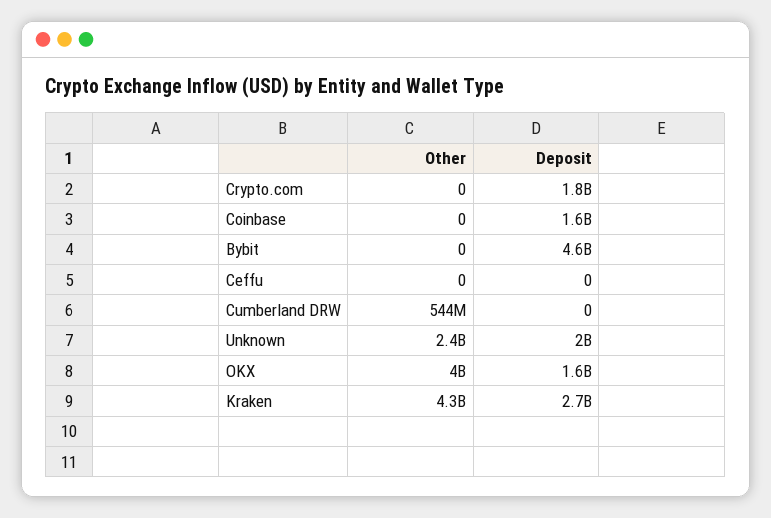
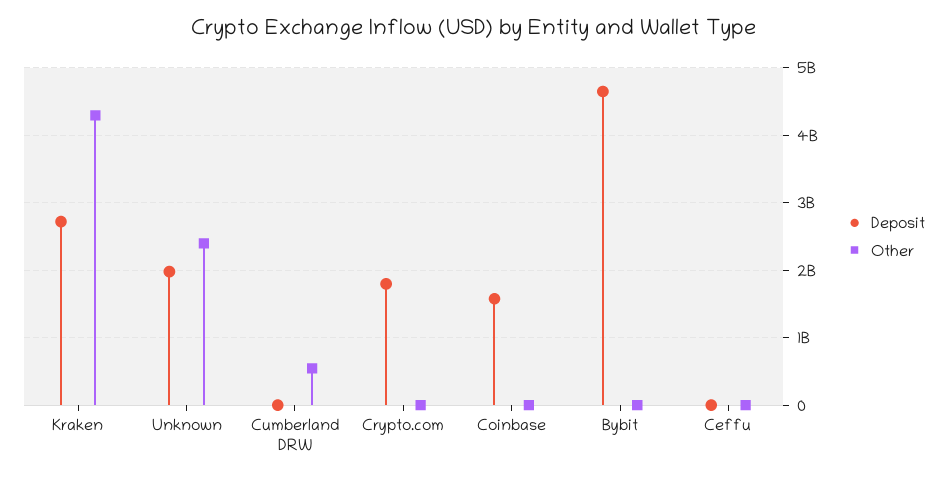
  {
    "Other": {
      "Crypto.com": 0,
      "Coinbase": 0,
      "Bybit": 0,
      "Ceffu": 0,
      "Cumberland DRW": 544000000,
      "Unknown": 2400000000,
-     "OKX": 4000000000,
      "Kraken": 4300000000
    },
    "Deposit": {
      "Crypto.com": 1800000000,
      "Coinbase": 1600000000,
      "Bybit": 4600000000,
      "Ceffu": 0,
      "Cumberland DRW": 0,
      "Unknown": 2000000000,
-     "OKX": 1600000000,
      "Kraken": 2700000000
    }
  }

